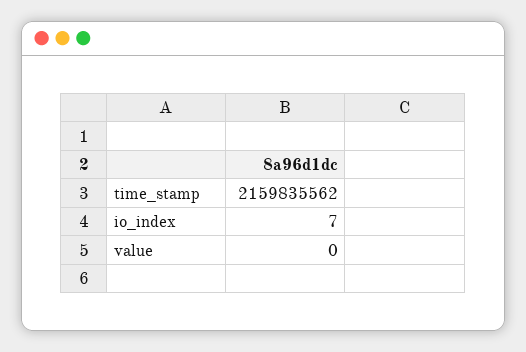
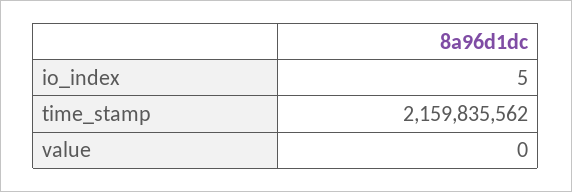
  {
    "time_stamp": 2159835562,
-   "io_index": 7,
+   "io_index": 5,
    "value": 0
  }

